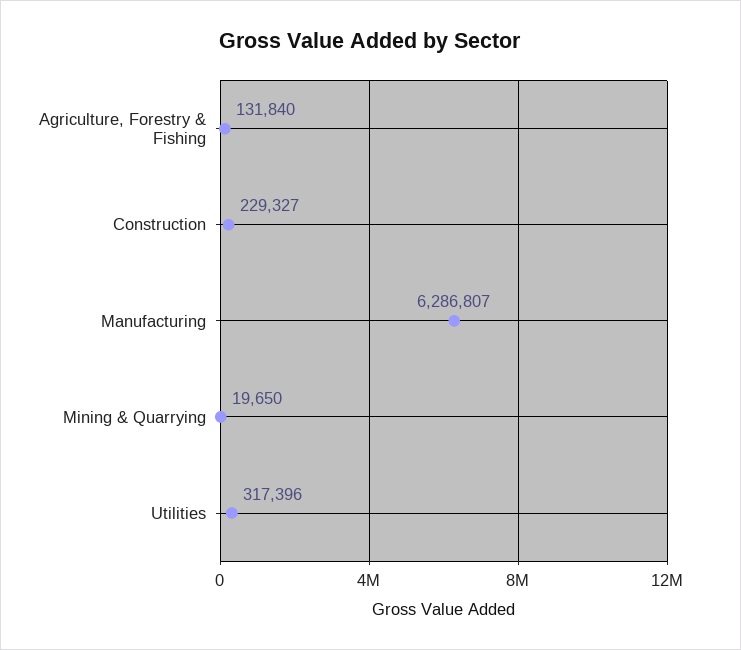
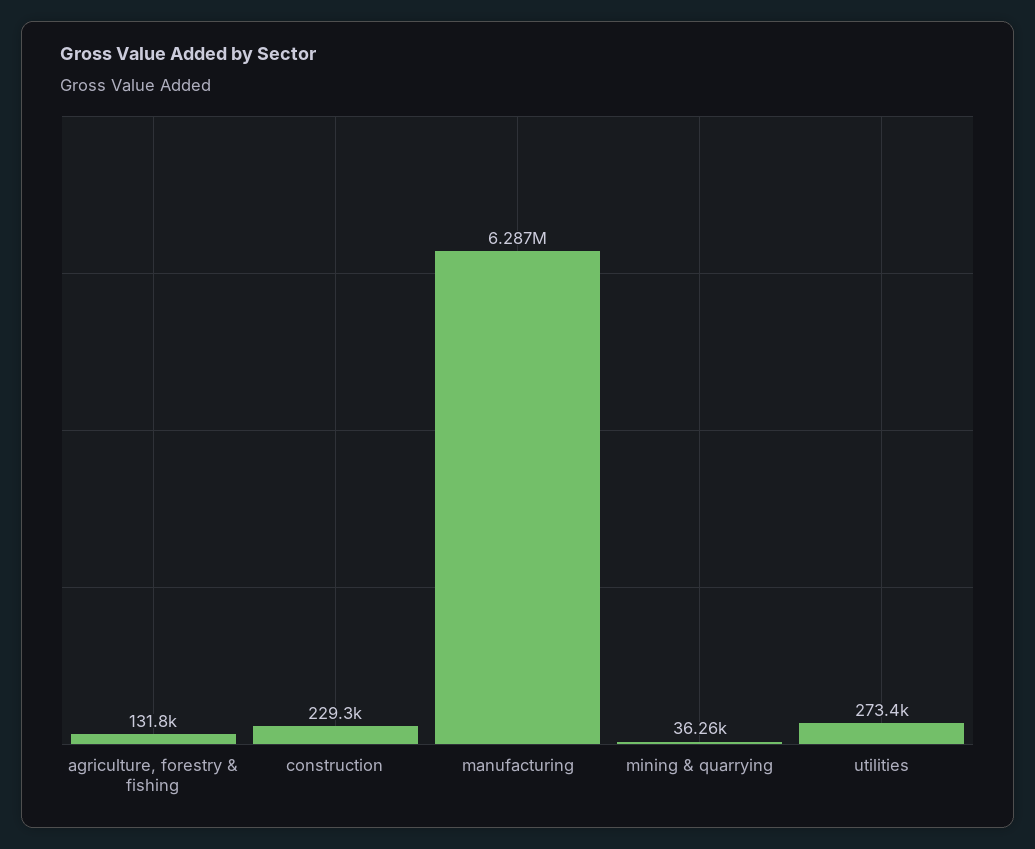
  {
    "Agriculture, Forestry & Fishing": 131840,
    "Construction": 229327,
    "Manufacturing": 6286807,
-   "Mining & Quarrying": 19650,
+   "Mining & Quarrying": 36260,
-   "Utilities": 317396
+   "Utilities": 273400
  }

